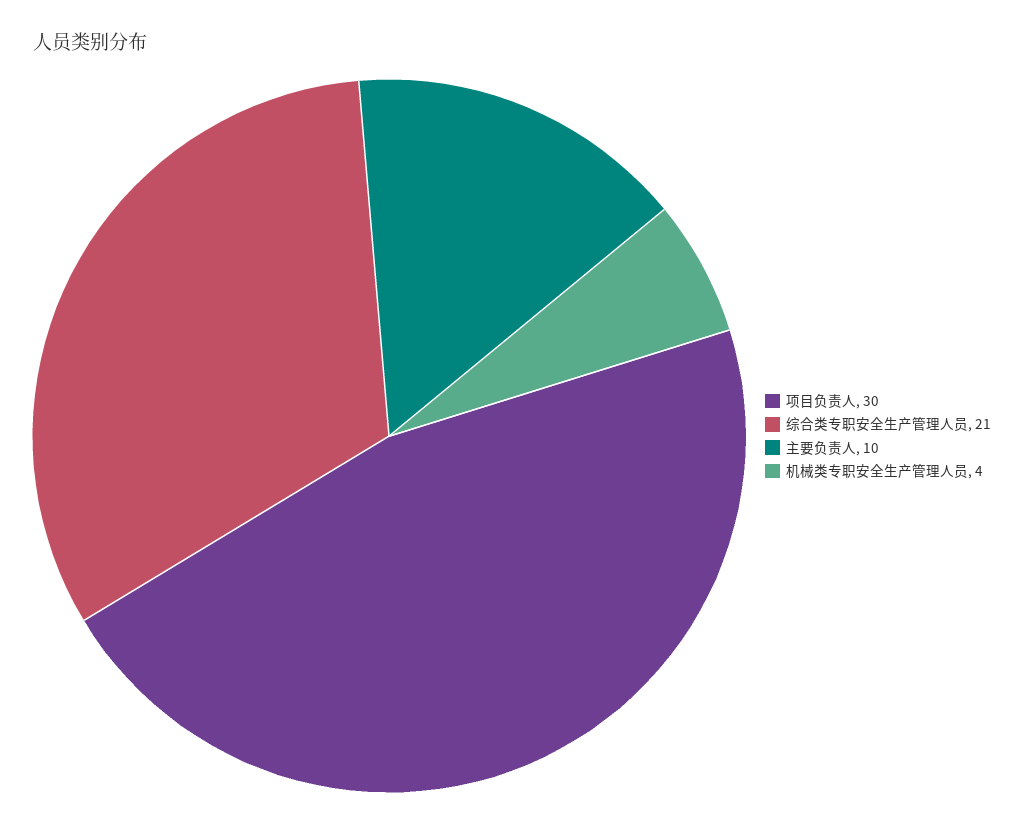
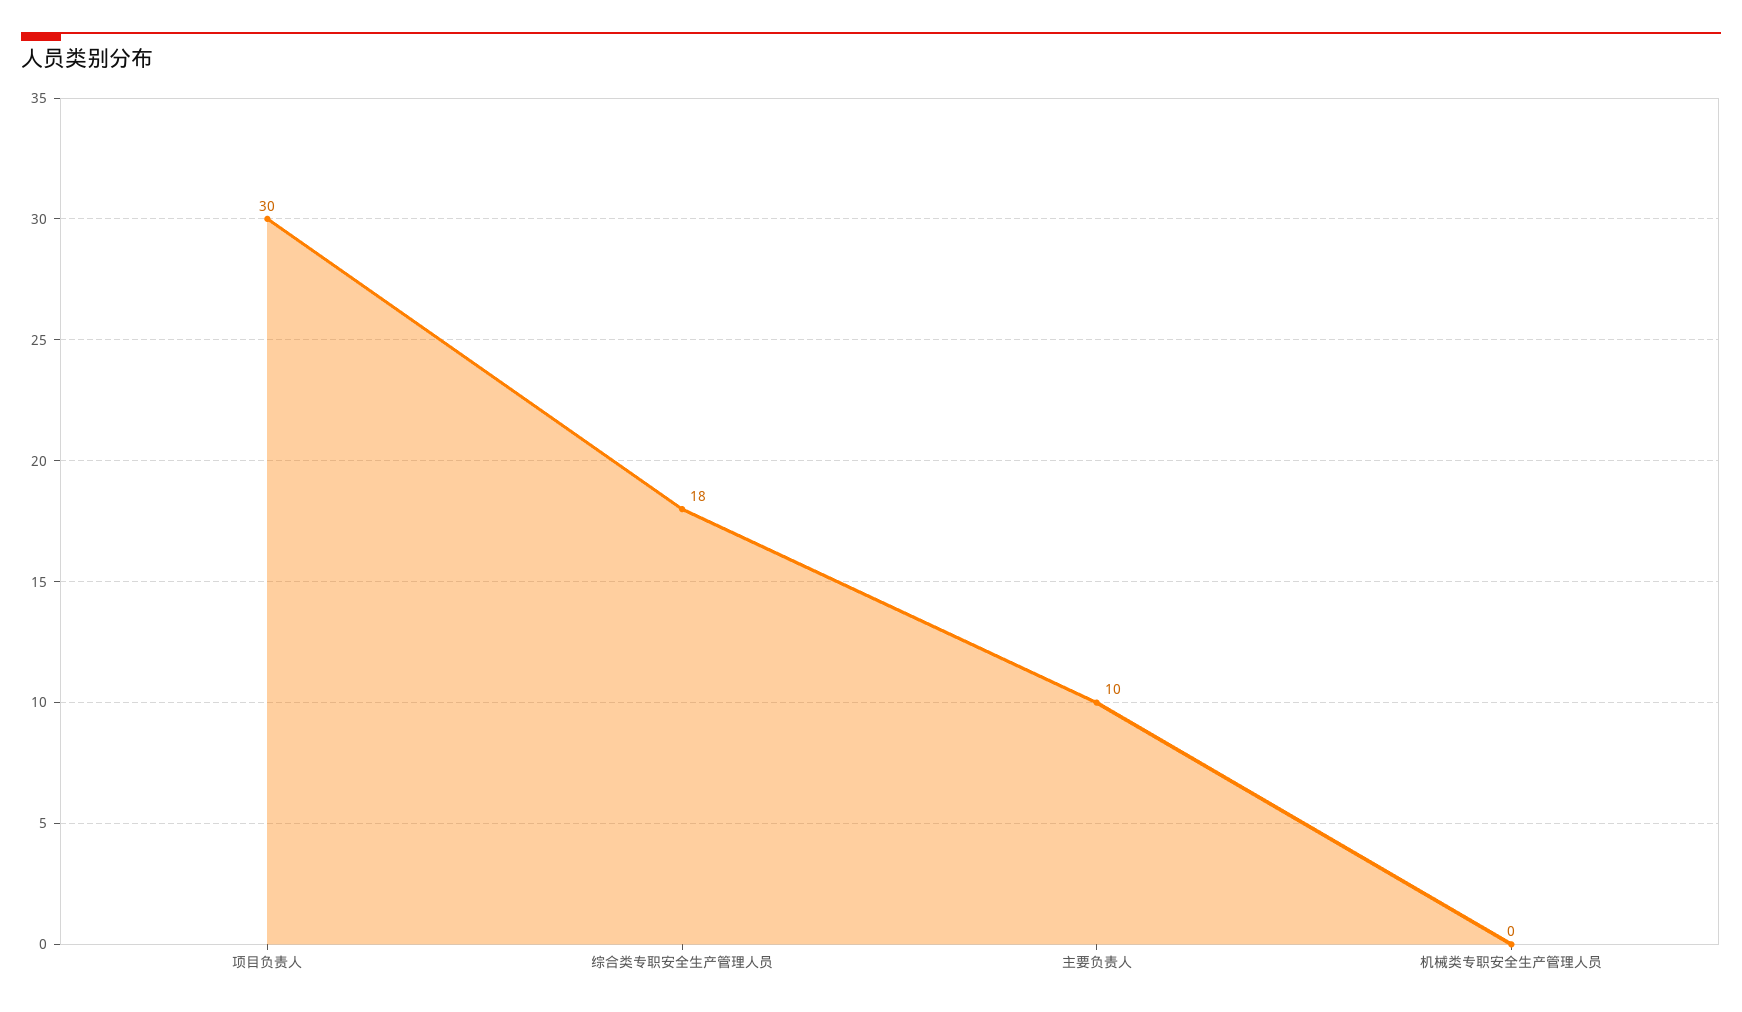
  {
    "项目负责人": 30,
-   "综合类专职安全生产管理人员": 21,
+   "综合类专职安全生产管理人员": 18,
    "主要负责人": 10,
-   "机械类专职安全生产管理人员": 4
+   "机械类专职安全生产管理人员": 0
  }

